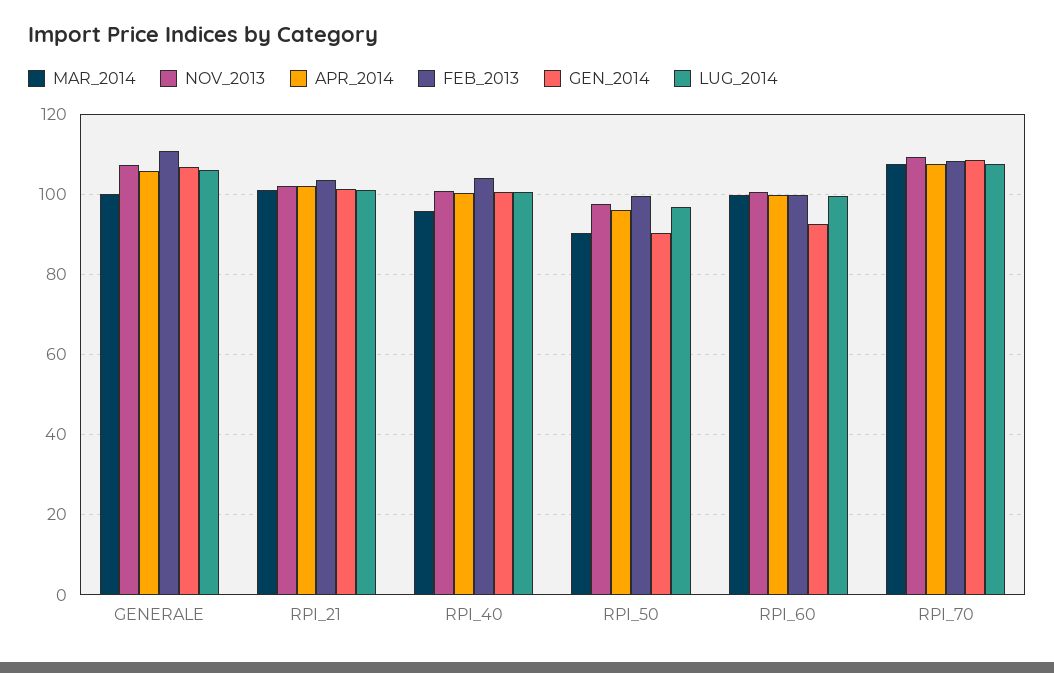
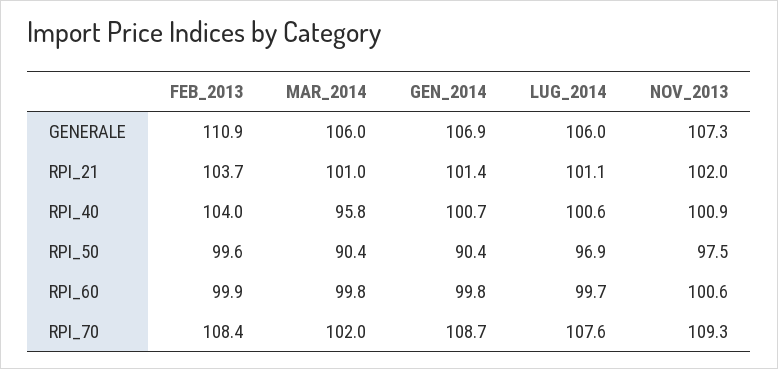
  {
    "MAR_2014": {
-     "GENERALE": 100,
+     "GENERALE": 106,
      "RPI_21": 101,
      "RPI_40": 95.8,
      "RPI_50": 90.4,
      "RPI_60": 99.8,
-     "RPI_70": 108
+     "RPI_70": 102
    },
    "NOV_2013": {
      "GENERALE": 107.3,
      "RPI_21": 102,
      "RPI_40": 100.9,
      "RPI_50": 97.5,
      "RPI_60": 100.6,
      "RPI_70": 109.3
    },
-   "APR_2014": {
-     "GENERALE": 106,
-     "RPI_21": 102,
-     "RPI_40": 100,
-     "RPI_50": 96,
-     "RPI_60": 100,
-     "RPI_70": 108
-   },
    "FEB_2013": {
      "GENERALE": 110.9,
      "RPI_21": 103.7,
      "RPI_40": 104,
      "RPI_50": 99.6,
      "RPI_60": 99.9,
      "RPI_70": 108.4
    },
    "GEN_2014": {
      "GENERALE": 106.9,
      "RPI_21": 101.4,
      "RPI_40": 100.7,
      "RPI_50": 90.4,
-     "RPI_60": 92,
+     "RPI_60": 99.8,
      "RPI_70": 108.7
    },
    "LUG_2014": {
      "GENERALE": 106,
      "RPI_21": 101.1,
      "RPI_40": 100.6,
      "RPI_50": 96.9,
      "RPI_60": 99.7,
      "RPI_70": 107.6
    }
  }

